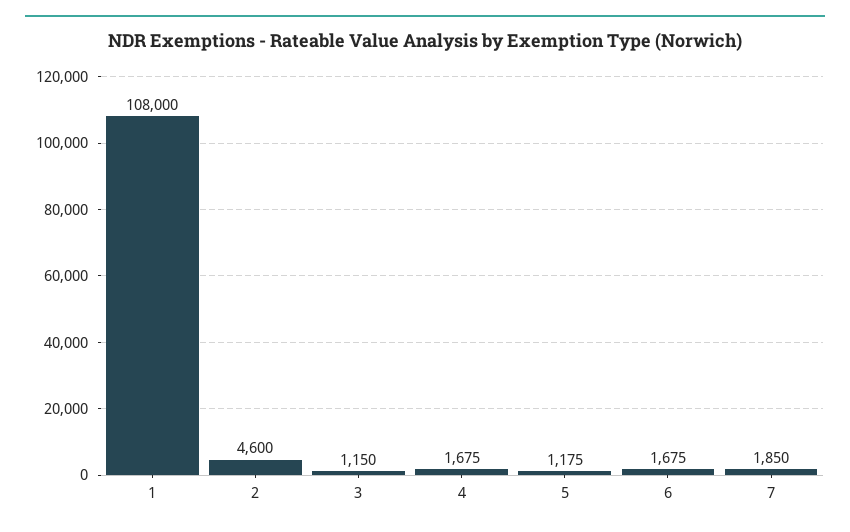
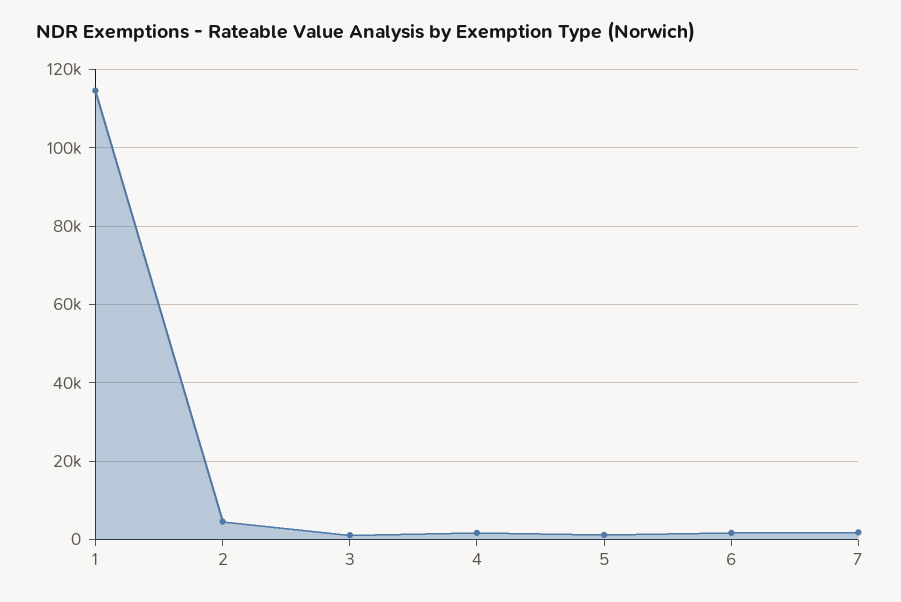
  {
-   "1": 108000,
+   "1": 114000,
    "2": 4600,
    "3": 1150,
    "4": 1675,
    "5": 1175,
    "6": 1675,
    "7": 1850
  }

